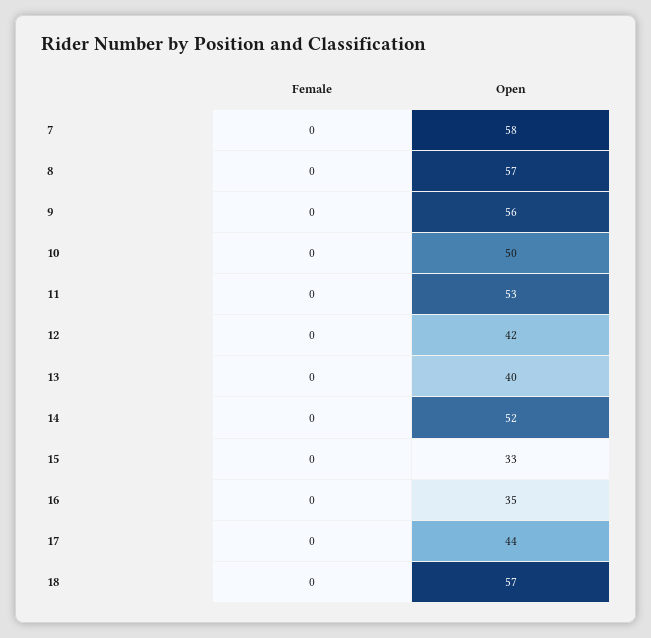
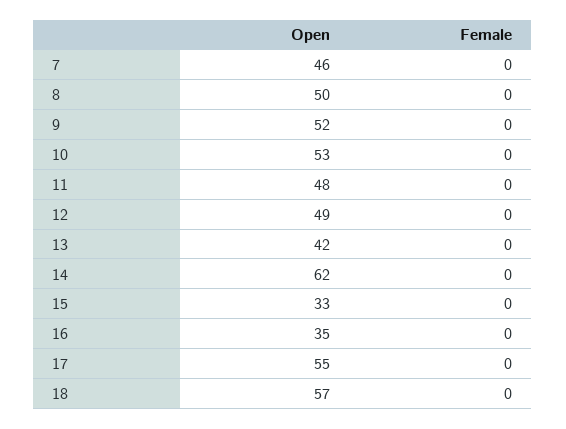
  {
    "Female": {
      "7": 0,
      "8": 0,
      "9": 0,
      "10": 0,
      "11": 0,
      "12": 0,
      "13": 0,
      "14": 0,
      "15": 0,
      "16": 0,
      "17": 0,
      "18": 0
    },
    "Open": {
-     "7": 58,
+     "7": 46,
-     "8": 57,
+     "8": 50,
-     "9": 56,
+     "9": 52,
-     "10": 50,
+     "10": 53,
-     "11": 53,
+     "11": 48,
-     "12": 42,
+     "12": 49,
-     "13": 40,
+     "13": 42,
-     "14": 52,
+     "14": 62,
      "15": 33,
      "16": 35,
-     "17": 44,
+     "17": 55,
      "18": 57
    }
  }

